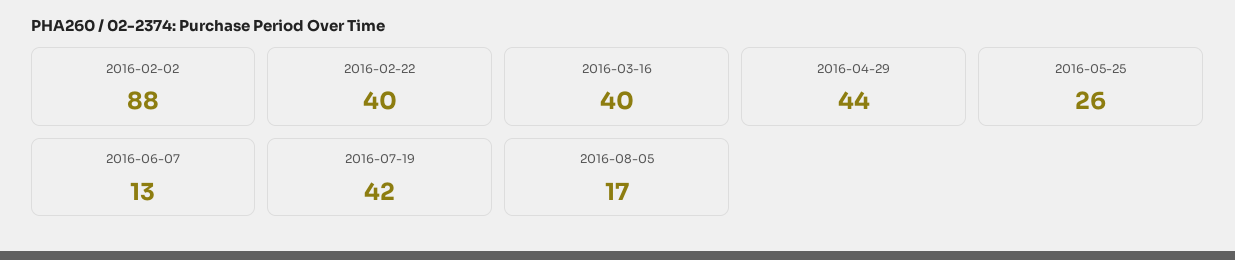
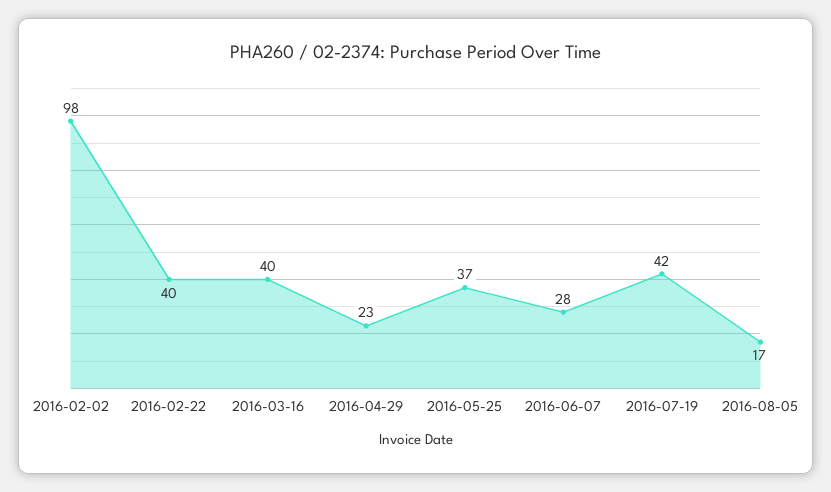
  {
-   "2016-02-02": 88,
+   "2016-02-02": 98,
    "2016-02-22": 40,
    "2016-03-16": 40,
-   "2016-04-29": 44,
+   "2016-04-29": 23,
-   "2016-05-25": 26,
+   "2016-05-25": 37,
-   "2016-06-07": 13,
+   "2016-06-07": 28,
    "2016-07-19": 42,
    "2016-08-05": 17
  }

